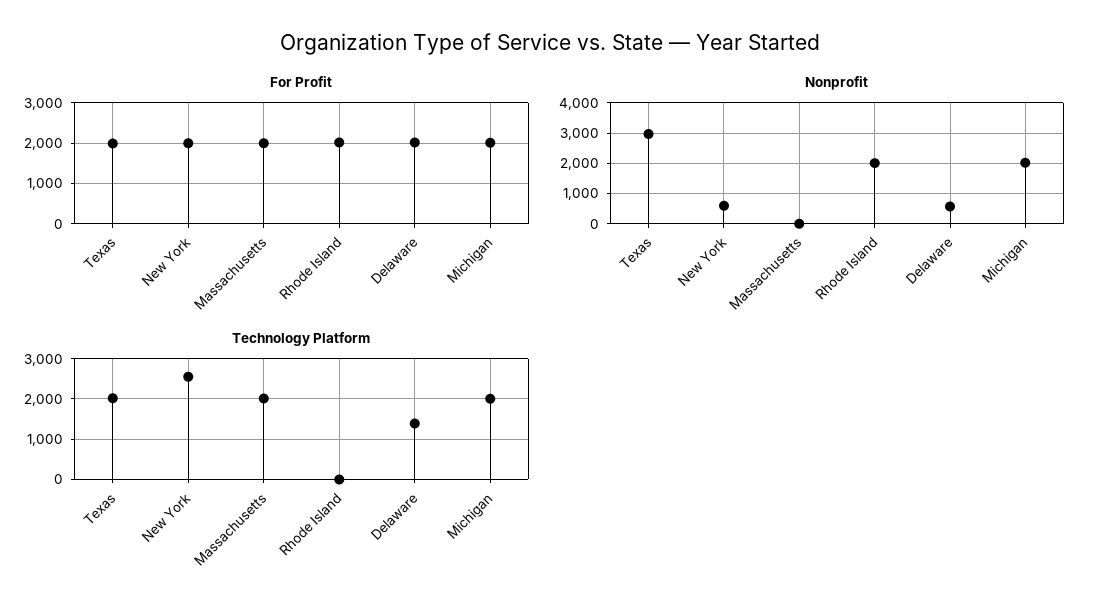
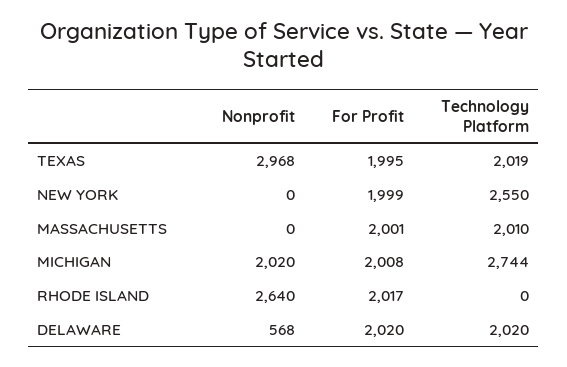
  {
    "For Profit": {
      "Texas": 1995,
      "New York": 1999,
      "Massachusetts": 2001,
      "Rhode Island": 2017,
      "Delaware": 2020,
      "Michigan": 2008
    },
    "Nonprofit": {
      "Texas": 2968,
-     "New York": 600,
+     "New York": 0,
      "Massachusetts": 0,
-     "Rhode Island": 2000,
+     "Rhode Island": 2640,
      "Delaware": 568,
      "Michigan": 2020
    },
    "Technology Platform": {
      "Texas": 2019,
      "New York": 2550,
      "Massachusetts": 2010,
      "Rhode Island": 0,
-     "Delaware": 1400,
+     "Delaware": 2020,
-     "Michigan": 2000
+     "Michigan": 2744
    }
  }

